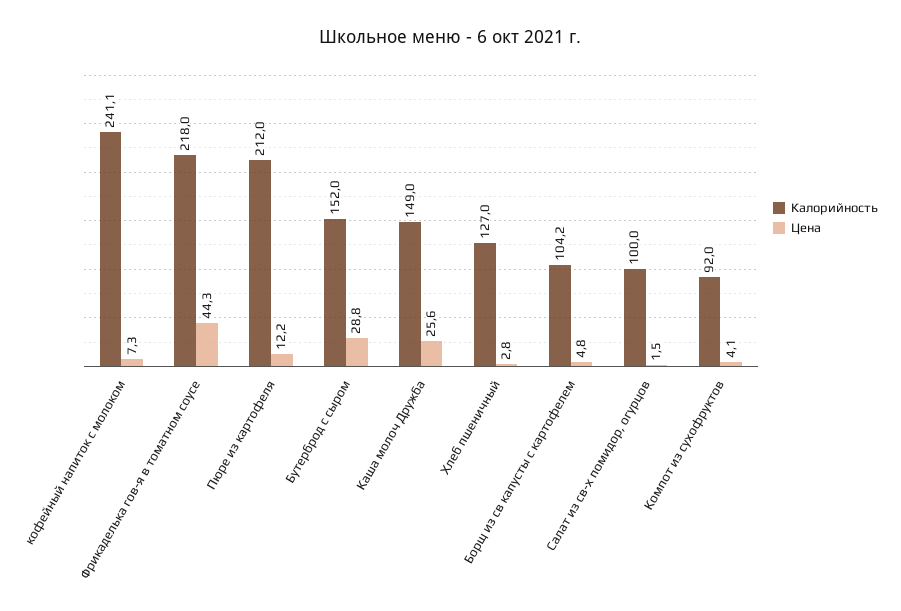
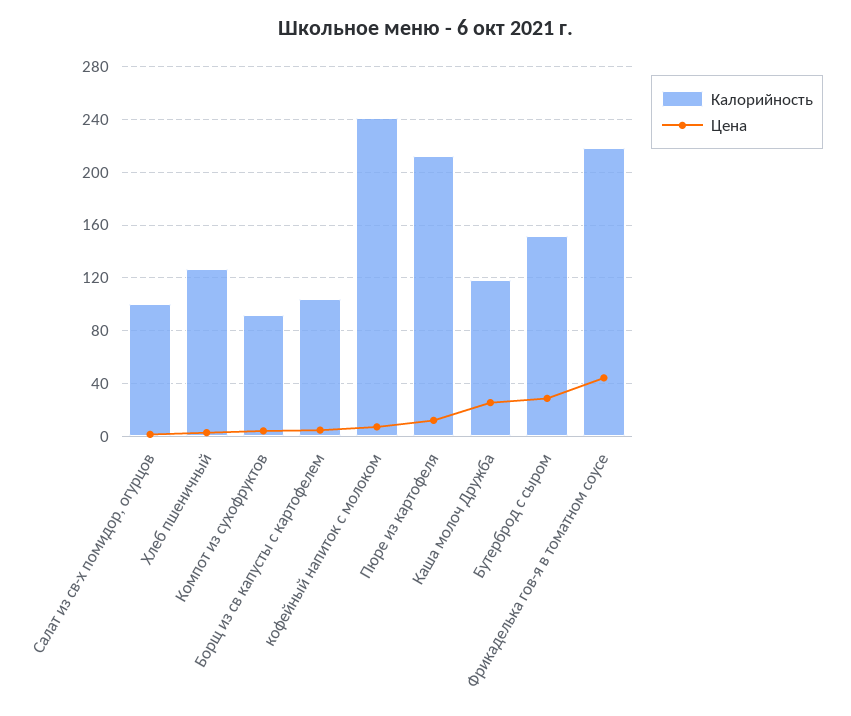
  {
    "Калорийность": {
      "кофейный напиток с молоком": 241.1,
      "Фрикаделька гов-я в томатном соусе": 218,
      "Пюре из картофеля": 212,
      "Бутерброд с сыром": 152,
-     "Каша молоч Дружба": 149,
+     "Каша молоч Дружба": 120,
      "Хлеб пшеничный": 127,
      "Борщ из св капусты с картофелем": 104.2,
      "Салат из св-х помидор, огурцов": 100,
      "Компот из сухофруктов": 92
    },
    "Цена": {
      "кофейный напиток с молоком": 7.3,
      "Фрикаделька гов-я в томатном соусе": 44.3,
      "Пюре из картофеля": 12.2,
      "Бутерброд с сыром": 28.8,
      "Каша молоч Дружба": 25.6,
      "Хлеб пшеничный": 2.8,
      "Борщ из св капусты с картофелем": 4.8,
      "Салат из св-х помидор, огурцов": 1.5,
      "Компот из сухофруктов": 4.1
    }
  }

